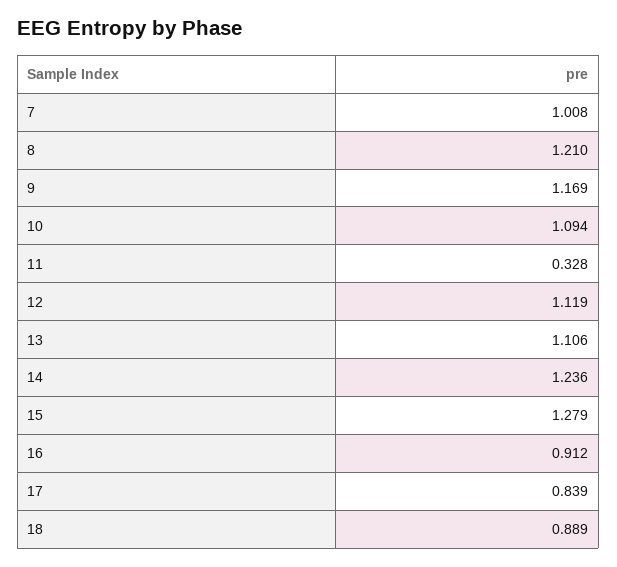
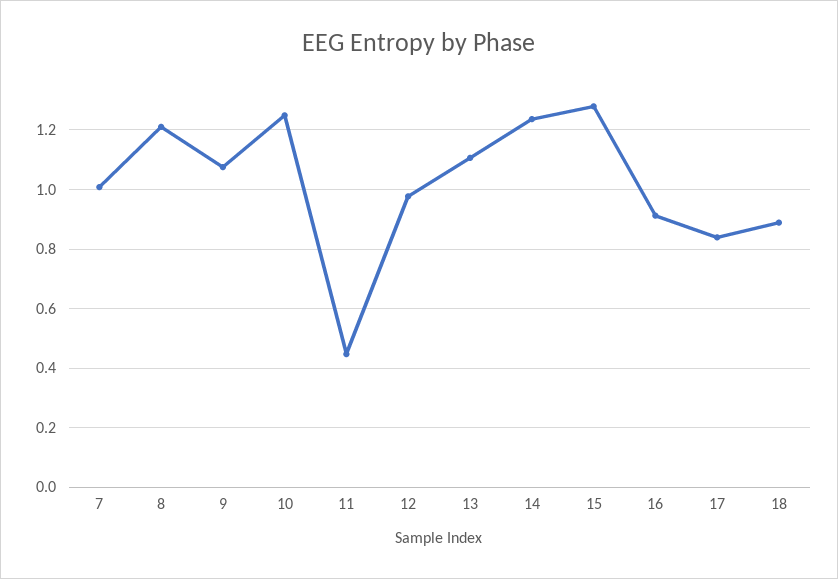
  {
    "7": 1.008,
    "8": 1.21,
-   "9": 1.169,
+   "9": 1.075,
-   "10": 1.094,
+   "10": 1.25,
-   "11": 0.328,
+   "11": 0.45,
-   "12": 1.119,
+   "12": 0.975,
    "13": 1.106,
    "14": 1.236,
    "15": 1.279,
    "16": 0.912,
    "17": 0.839,
    "18": 0.889
  }

